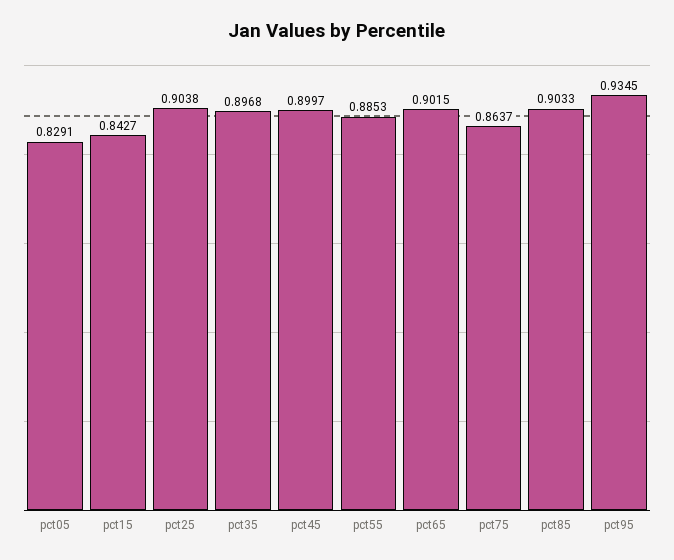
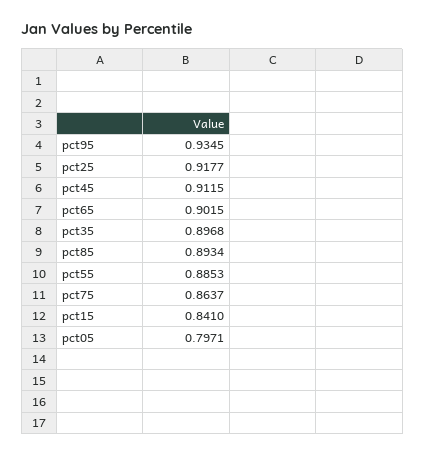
  {
-   "pct05": 0.8291,
+   "pct05": 0.7971,
-   "pct15": 0.8427,
+   "pct15": 0.841,
-   "pct25": 0.9038,
+   "pct25": 0.9177,
    "pct35": 0.8968,
-   "pct45": 0.8997,
+   "pct45": 0.9115,
    "pct55": 0.8853,
    "pct65": 0.9015,
    "pct75": 0.8637,
-   "pct85": 0.9033,
+   "pct85": 0.8934,
    "pct95": 0.9345
  }

